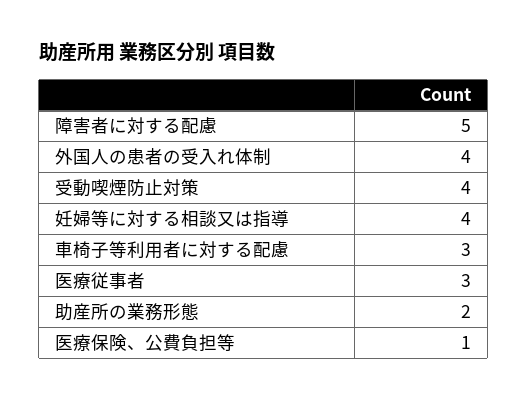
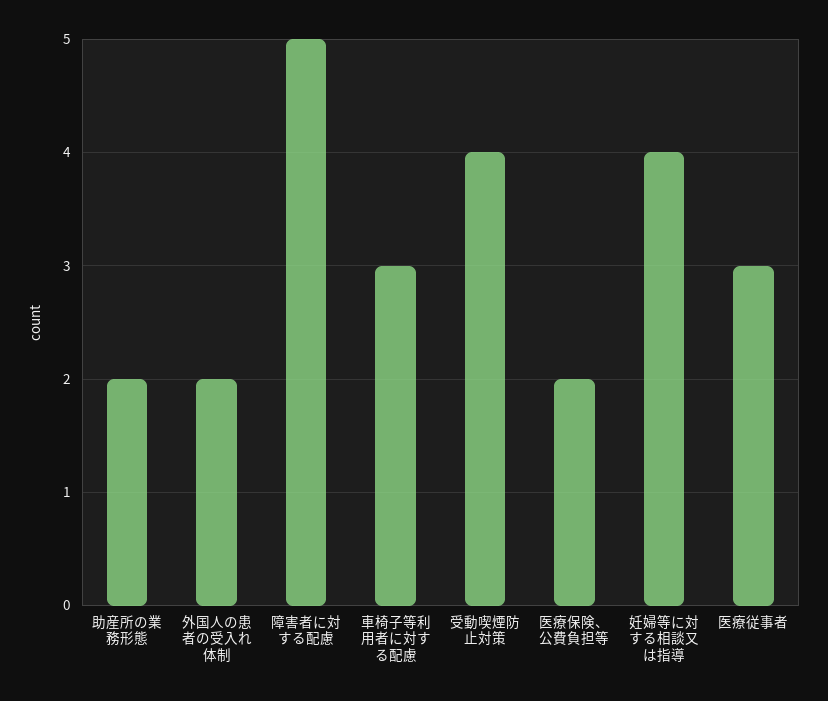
  {
    "障害者に対する配慮": 5,
-   "外国人の患者の受入れ体制": 4,
+   "外国人の患者の受入れ体制": 2,
    "受動喫煙防止対策": 4,
    "妊婦等に対する相談又は指導": 4,
    "車椅子等利用者に対する配慮": 3,
    "医療従事者": 3,
    "助産所の業務形態": 2,
-   "医療保険、公費負担等": 1
+   "医療保険、公費負担等": 2
  }

